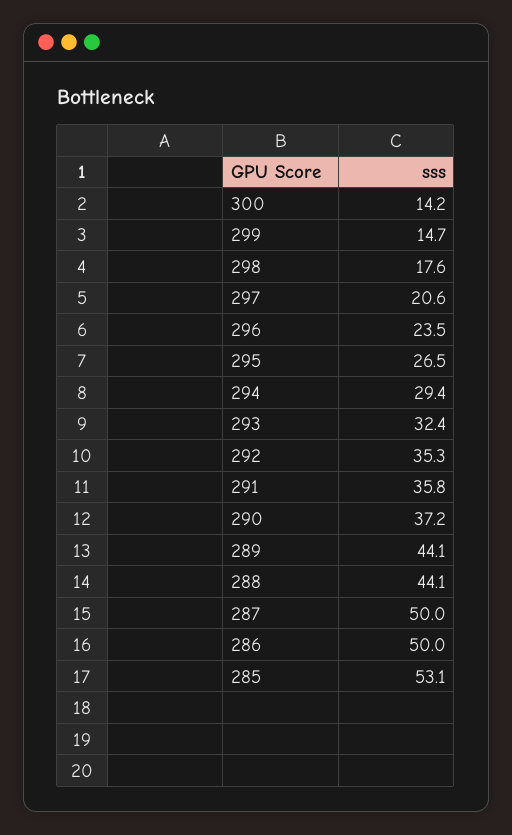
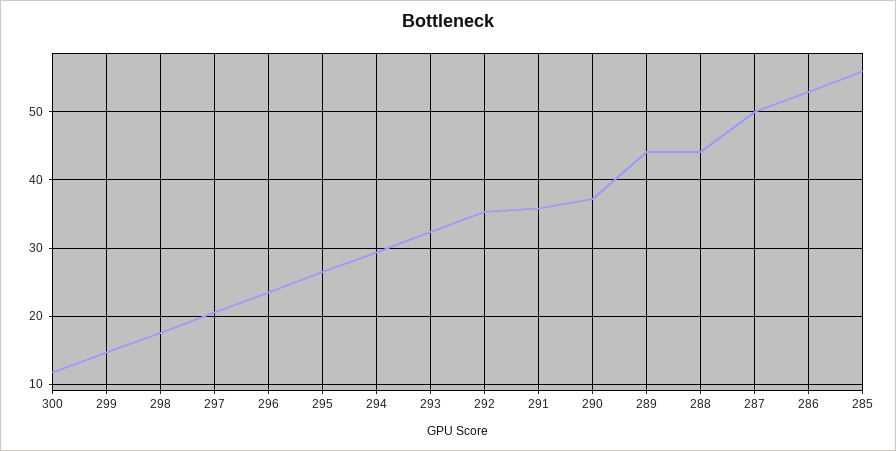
  {
-   "300": 14.2,
+   "300": 12,
    "299": 14.7,
    "298": 17.6,
    "297": 20.6,
    "296": 23.5,
    "295": 26.5,
    "294": 29.4,
    "293": 32.4,
    "292": 35.3,
    "291": 35.8,
    "290": 37.2,
    "289": 44.1,
    "288": 44.1,
    "287": 50,
-   "286": 50,
+   "286": 53,
-   "285": 53.1
+   "285": 56
  }

